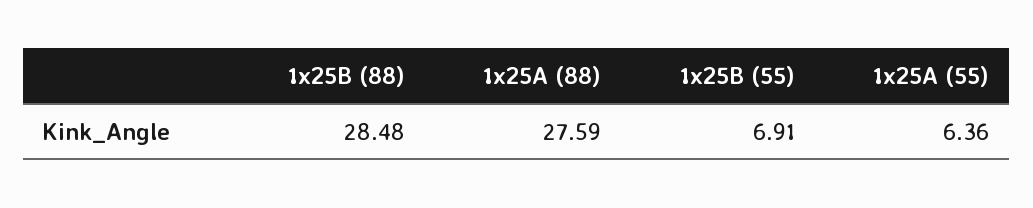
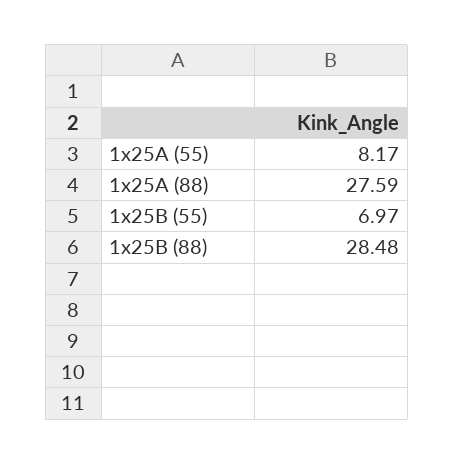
  {
    "1x25B (88)": 28.48,
    "1x25A (88)": 27.59,
-   "1x25B (55)": 6.91,
+   "1x25B (55)": 6.97,
-   "1x25A (55)": 6.36
+   "1x25A (55)": 8.17
  }

